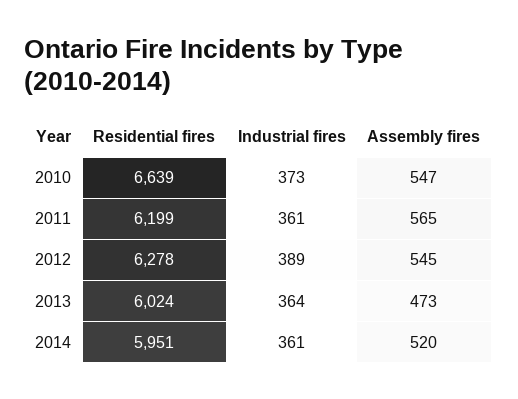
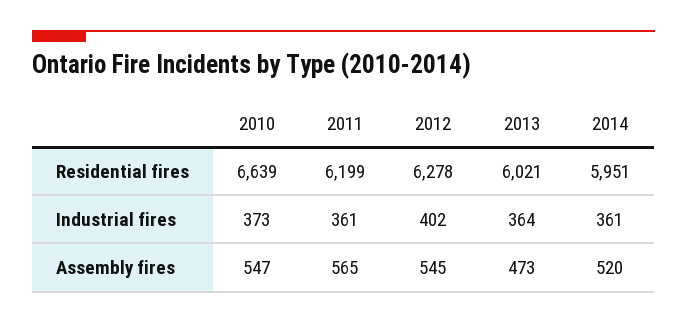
  {
    "Residential fires": {
      "2010": 6639,
      "2011": 6199,
      "2012": 6278,
-     "2013": 6024,
+     "2013": 6021,
      "2014": 5951
    },
    "Industrial fires": {
      "2010": 373,
      "2011": 361,
-     "2012": 389,
+     "2012": 402,
      "2013": 364,
      "2014": 361
    },
    "Assembly fires": {
      "2010": 547,
      "2011": 565,
      "2012": 545,
      "2013": 473,
      "2014": 520
    }
  }

